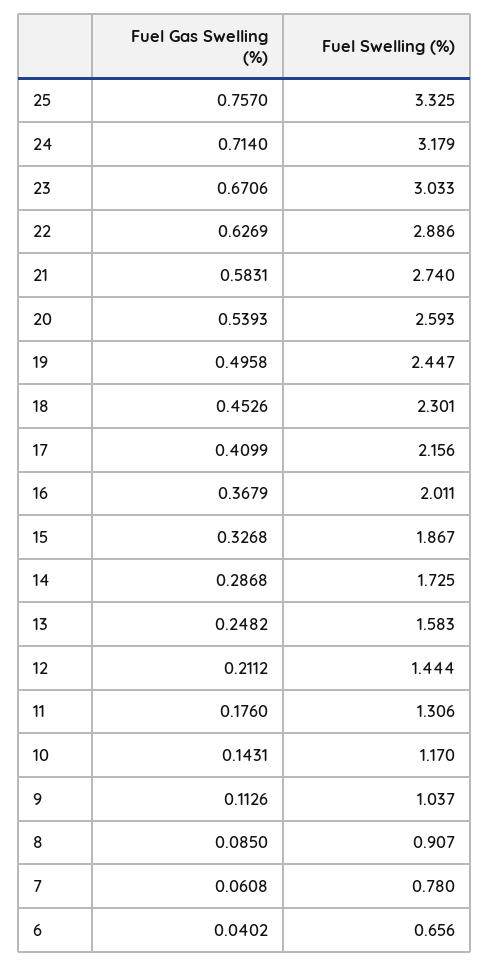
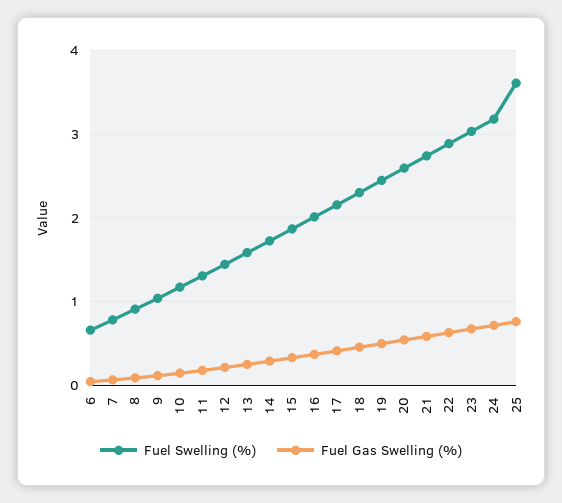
  {
    "Fuel Gas Swelling (%)": {
      "25": 0.757,
      "24": 0.714,
      "23": 0.6706,
      "22": 0.6269,
      "21": 0.5831,
      "20": 0.5393,
      "19": 0.4958,
      "18": 0.4526,
      "17": 0.4099,
      "16": 0.3679,
      "15": 0.3268,
      "14": 0.2868,
      "13": 0.2482,
      "12": 0.2112,
      "11": 0.176,
      "10": 0.1431,
      "9": 0.1126,
      "8": 0.085,
      "7": 0.0608,
      "6": 0.0402
    },
    "Fuel Swelling (%)": {
-     "25": 3.325,
+     "25": 3.6,
      "24": 3.179,
      "23": 3.033,
      "22": 2.886,
      "21": 2.74,
      "20": 2.593,
      "19": 2.447,
      "18": 2.301,
      "17": 2.156,
      "16": 2.011,
      "15": 1.867,
      "14": 1.725,
      "13": 1.583,
      "12": 1.444,
      "11": 1.306,
      "10": 1.17,
      "9": 1.037,
      "8": 0.907,
      "7": 0.78,
      "6": 0.656
    }
  }

